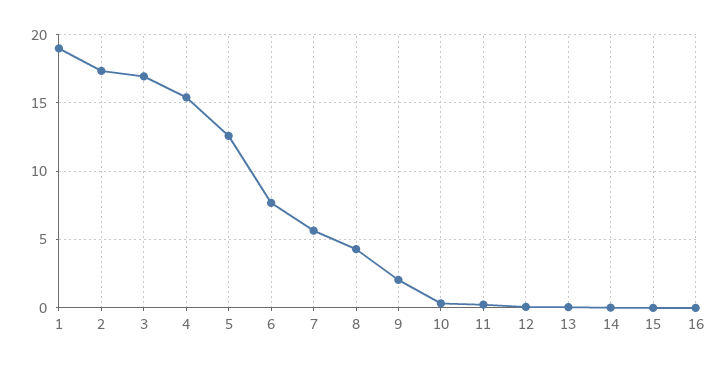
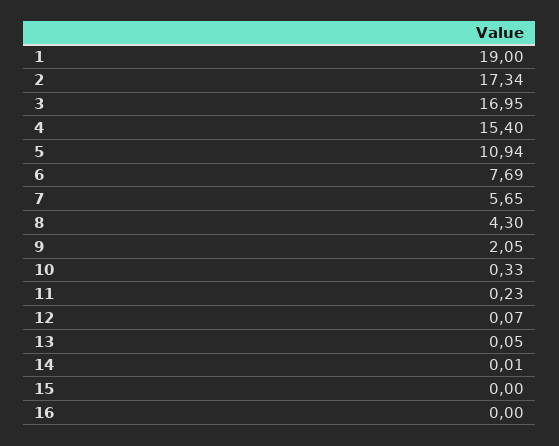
  {
    "1": 19,
    "2": 17.34,
    "3": 16.95,
    "4": 15.4,
-   "5": 12.5,
+   "5": 10.94,
    "6": 7.69,
    "7": 5.65,
    "8": 4.3,
    "9": 2.05,
    "10": 0.33,
    "11": 0.23,
    "12": 0.07,
    "13": 0.05,
    "14": 0.01,
    "15": 0,
    "16": 0
  }

